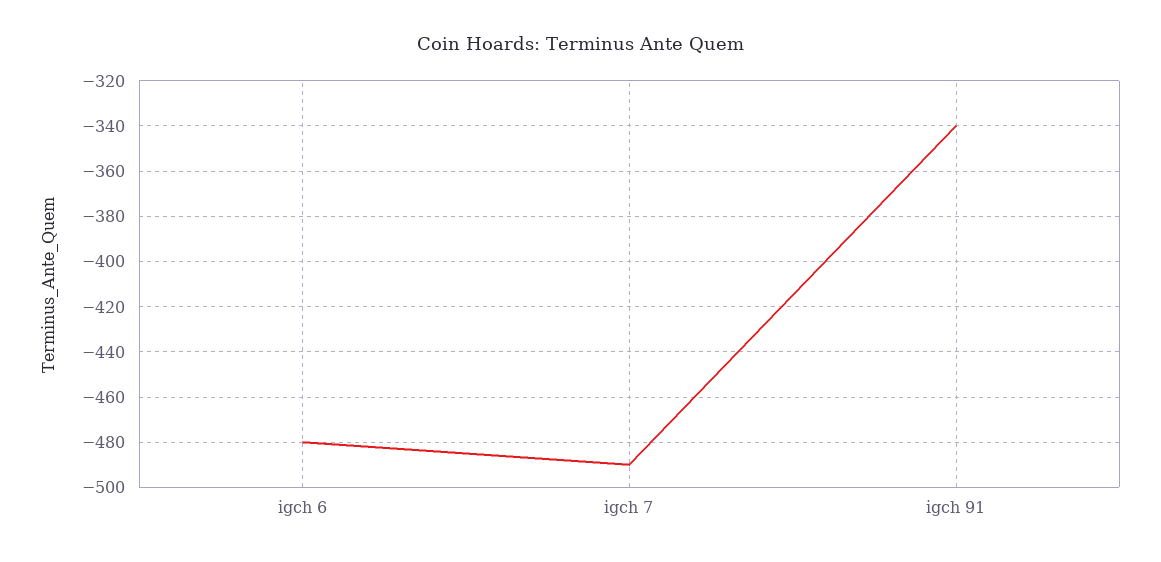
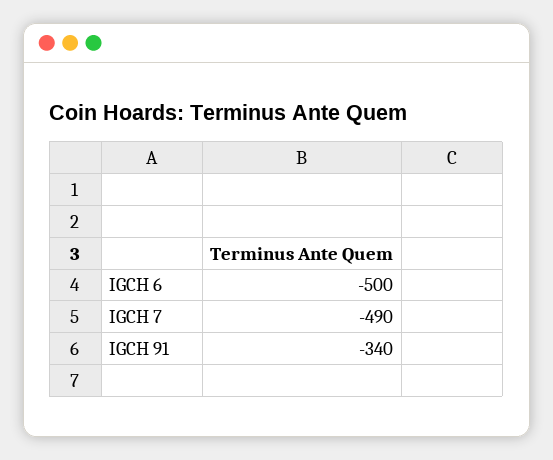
  {
-   "igch 6": -480,
+   "igch 6": -500,
    "igch 7": -490,
    "igch 91": -340
  }

